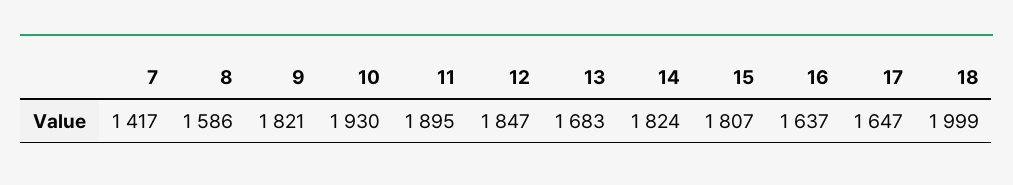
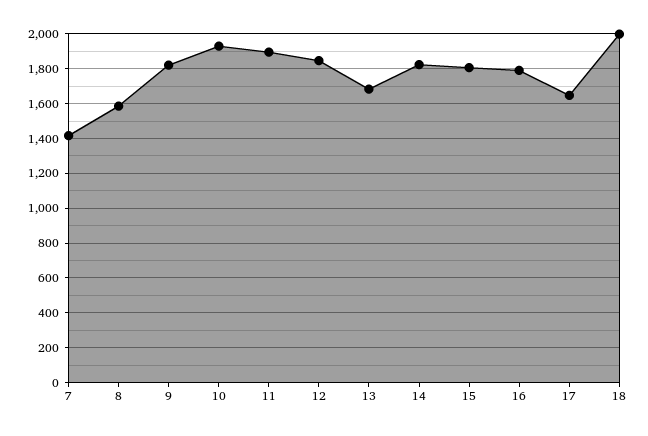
  {
    "7": 1417,
    "8": 1586,
    "9": 1821,
    "10": 1930,
    "11": 1895,
    "12": 1847,
    "13": 1683,
    "14": 1824,
    "15": 1807,
-   "16": 1637,
+   "16": 1800,
    "17": 1647,
    "18": 1999
  }

